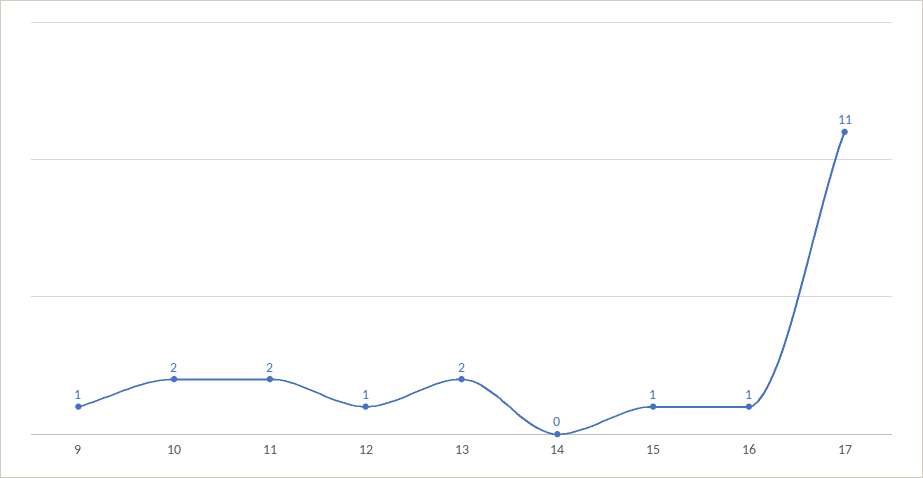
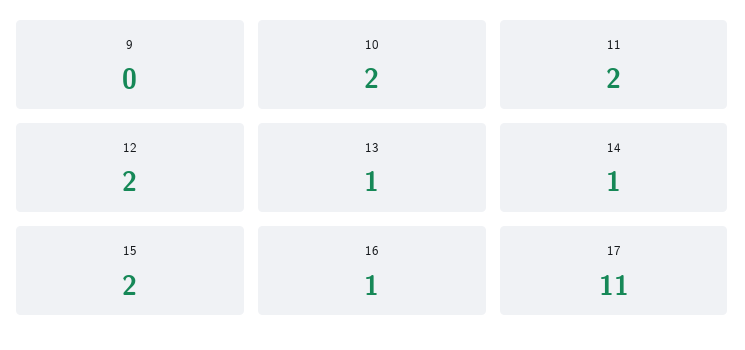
  {
-   "9": 1,
+   "9": 0,
    "10": 2,
    "11": 2,
-   "12": 1,
+   "12": 2,
-   "13": 2,
+   "13": 1,
-   "14": 0,
+   "14": 1,
-   "15": 1,
+   "15": 2,
    "16": 1,
    "17": 11
  }

